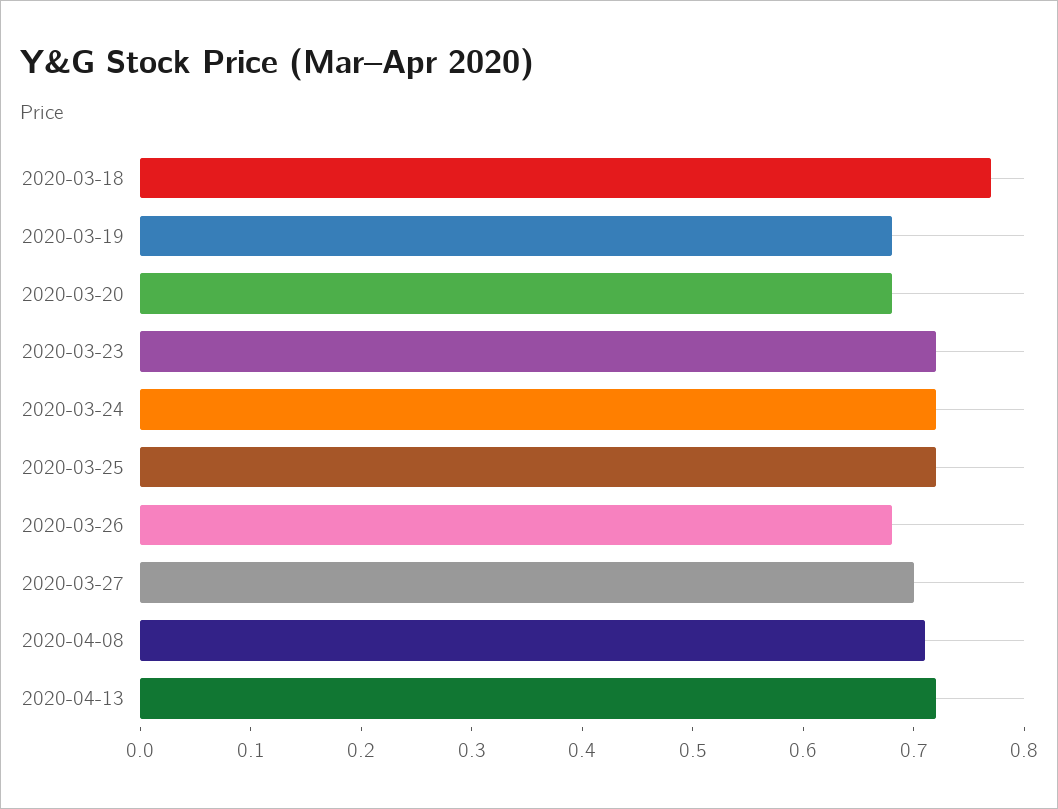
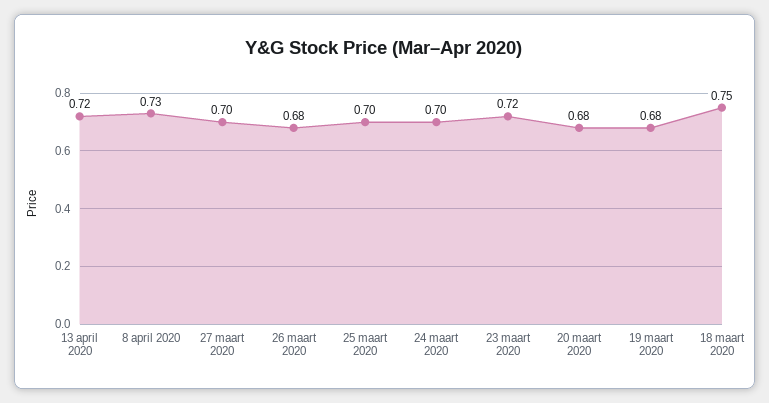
  {
-   "2020-03-18": 0.77,
+   "2020-03-18": 0.75,
    "2020-03-19": 0.68,
    "2020-03-20": 0.68,
    "2020-03-23": 0.72,
-   "2020-03-24": 0.72,
+   "2020-03-24": 0.7,
-   "2020-03-25": 0.72,
+   "2020-03-25": 0.7,
    "2020-03-26": 0.68,
    "2020-03-27": 0.7,
-   "2020-04-08": 0.71,
+   "2020-04-08": 0.73,
    "2020-04-13": 0.72
  }

